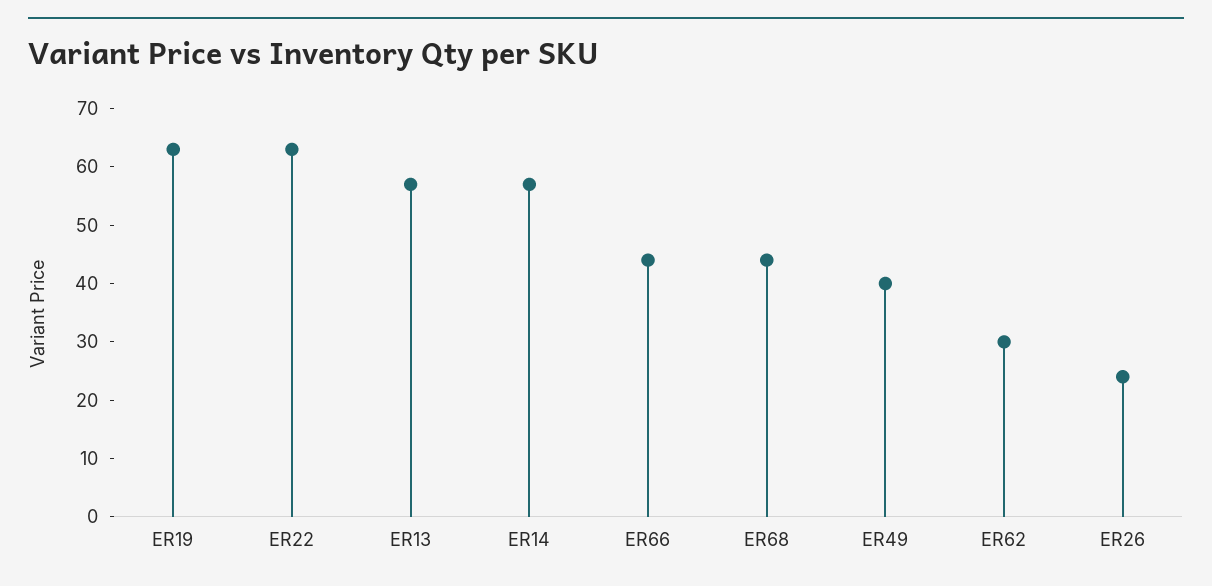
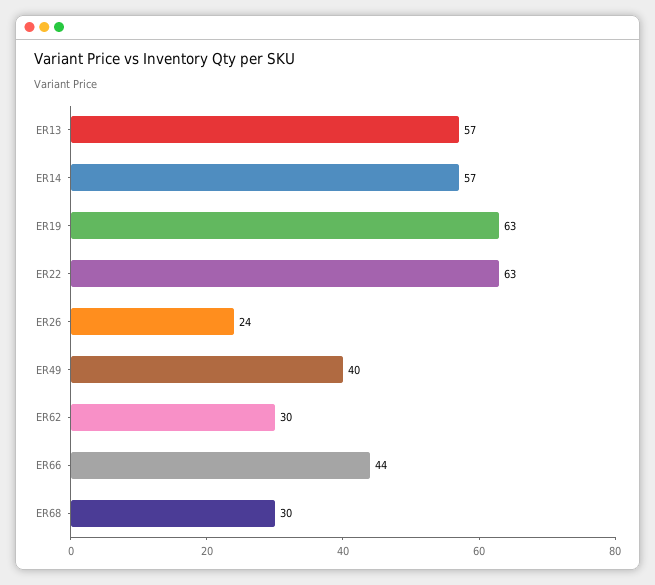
  {
    "ER19": 63,
    "ER22": 63,
    "ER13": 57,
    "ER14": 57,
    "ER66": 44,
-   "ER68": 45,
+   "ER68": 30,
    "ER49": 40,
    "ER62": 30,
    "ER26": 24
  }

